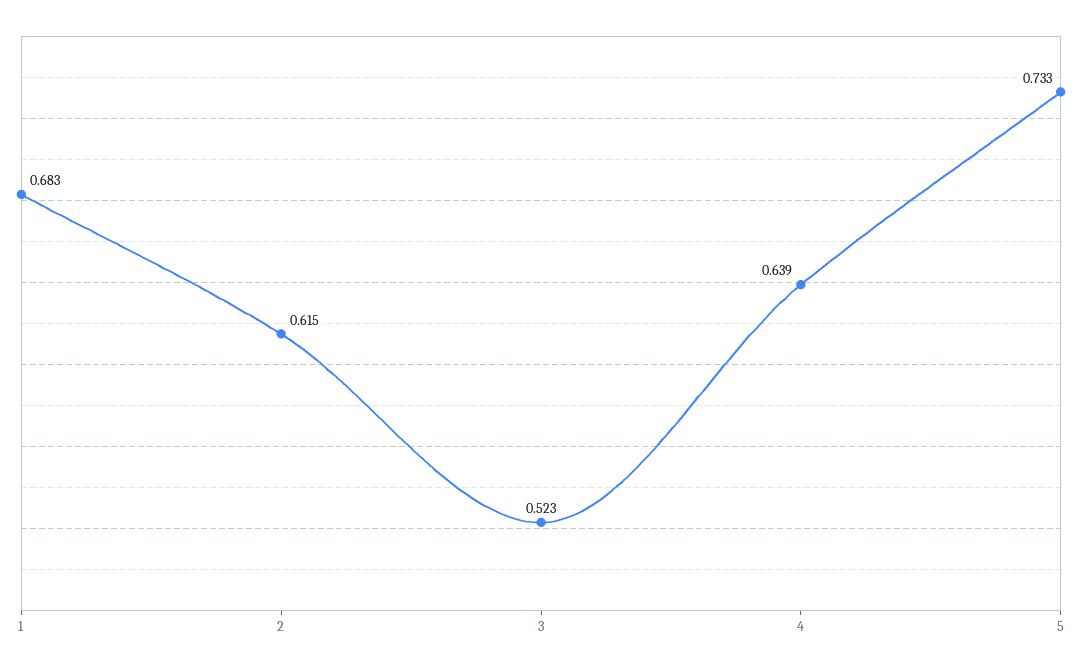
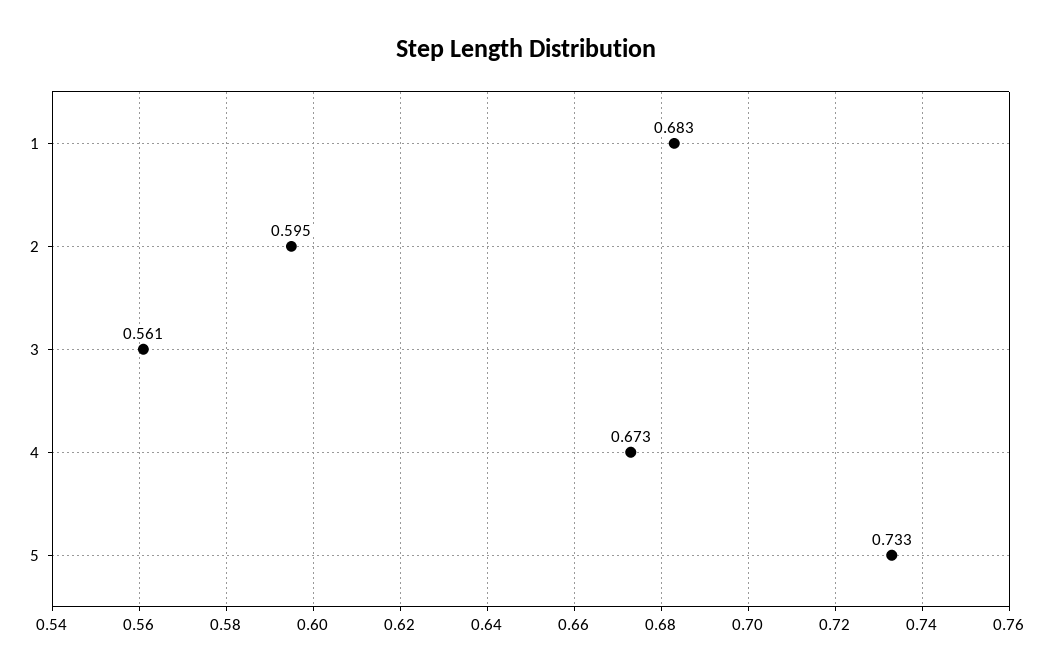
  {
    "1": 0.683,
-   "2": 0.615,
+   "2": 0.595,
-   "3": 0.523,
+   "3": 0.561,
-   "4": 0.639,
+   "4": 0.673,
    "5": 0.733
  }

